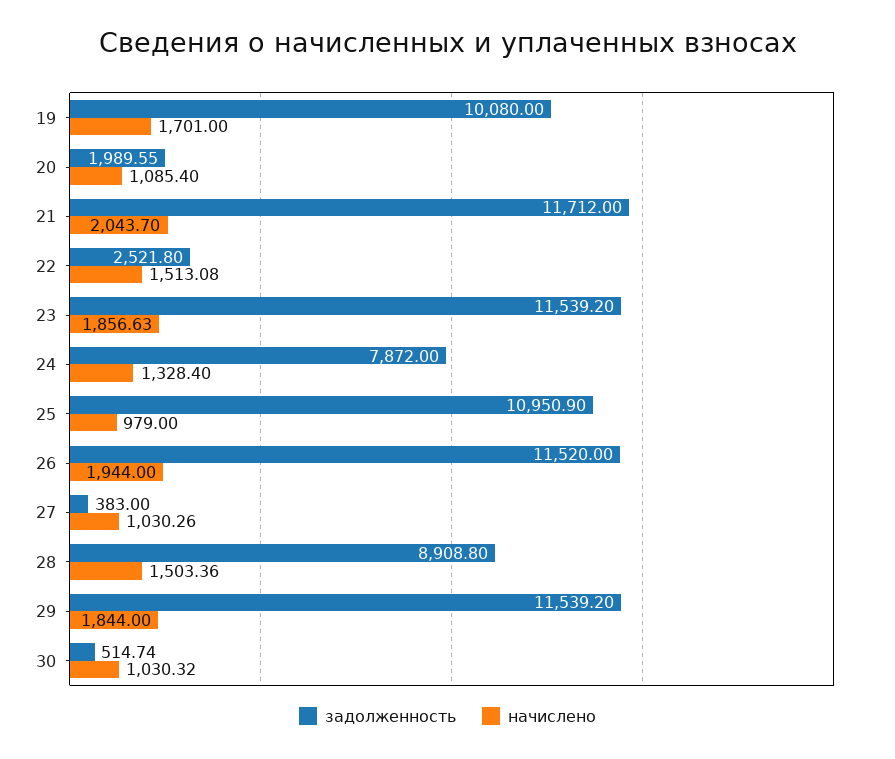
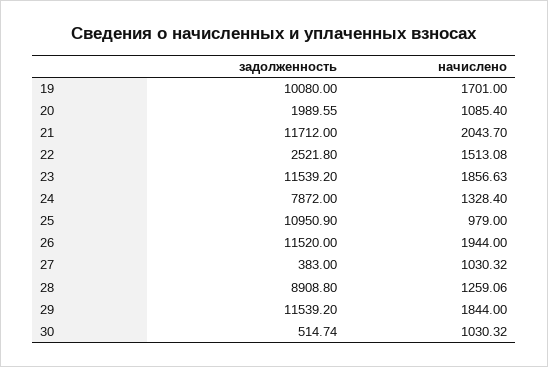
  {
    "задолженность": {
      "19": 10080,
      "20": 1989.55,
      "21": 11712,
      "22": 2521.8,
      "23": 11539.2,
      "24": 7872,
      "25": 10950.9,
      "26": 11520,
      "27": 383,
      "28": 8908.8,
      "29": 11539.2,
      "30": 514.74
    },
    "начислено": {
      "19": 1701,
      "20": 1085.4,
      "21": 2043.7,
      "22": 1513.08,
      "23": 1856.63,
      "24": 1328.4,
      "25": 979,
      "26": 1944,
-     "27": 1030.26,
+     "27": 1030.32,
-     "28": 1503.36,
+     "28": 1259.06,
      "29": 1844,
      "30": 1030.32
    }
  }

